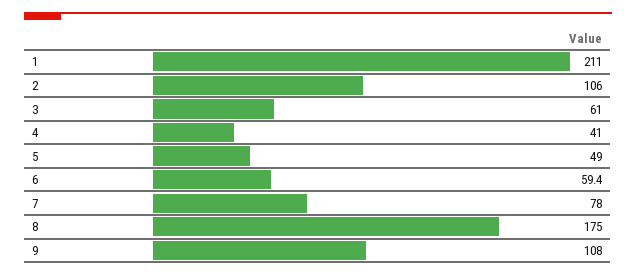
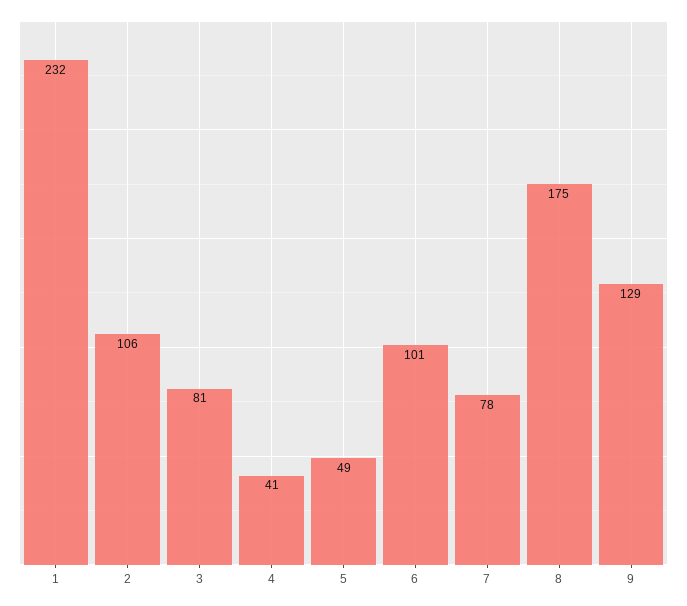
  {
-   "1": 211,
+   "1": 232,
    "2": 106,
-   "3": 61,
+   "3": 81,
    "4": 41,
    "5": 49,
-   "6": 59.4,
+   "6": 101,
    "7": 78,
    "8": 175,
-   "9": 108
+   "9": 129
  }

